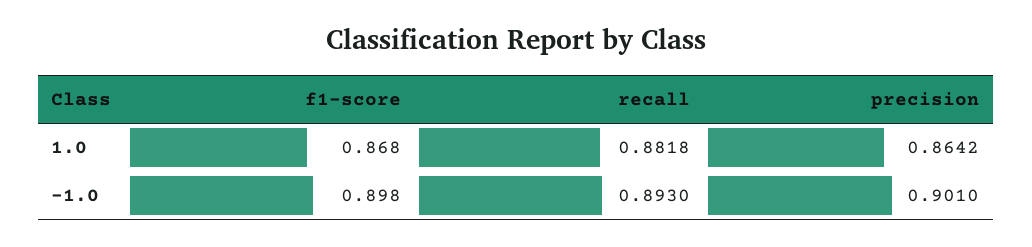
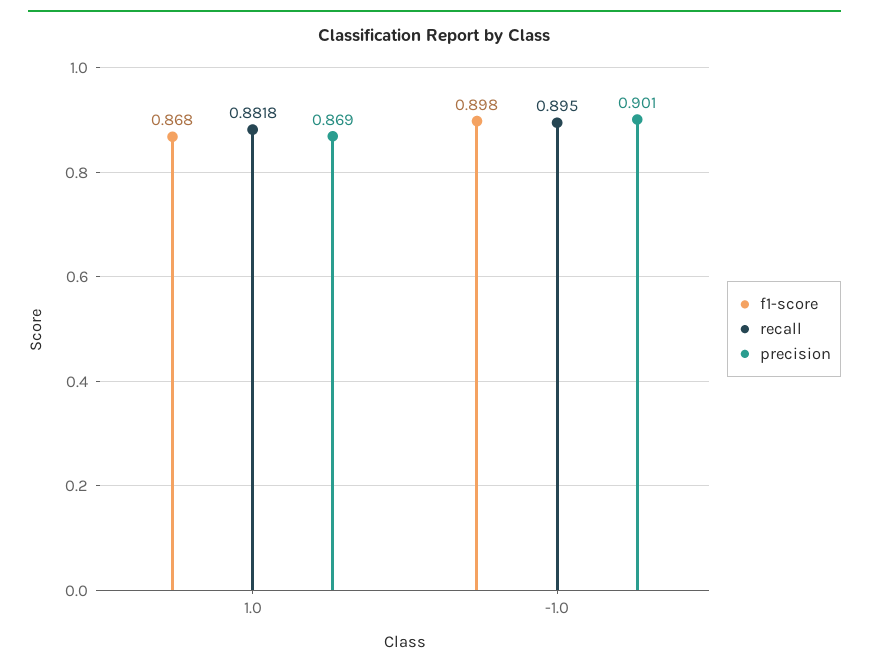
  {
    "f1-score": {
      "1.0": 0.868,
      "-1.0": 0.898
    },
    "recall": {
      "1.0": 0.8818,
-     "-1.0": 0.893
+     "-1.0": 0.895
    },
    "precision": {
-     "1.0": 0.8642,
+     "1.0": 0.869,
      "-1.0": 0.901
    }
  }

